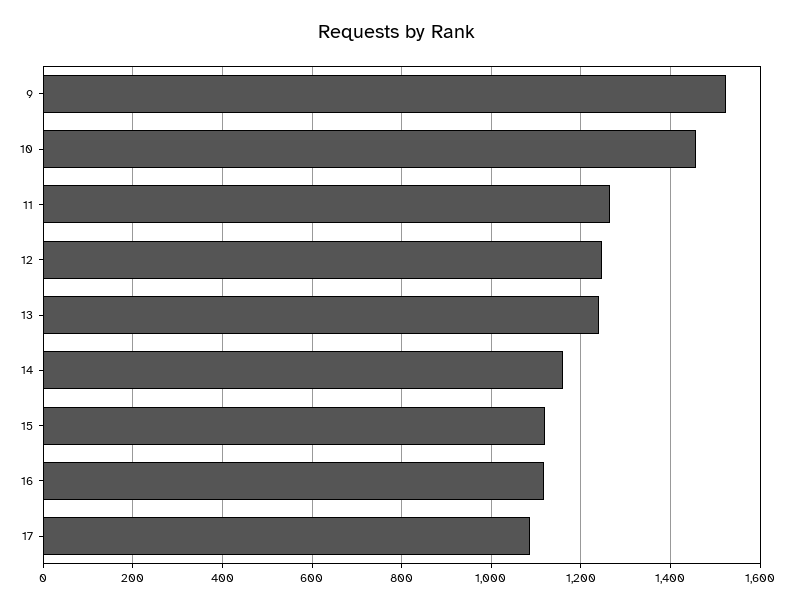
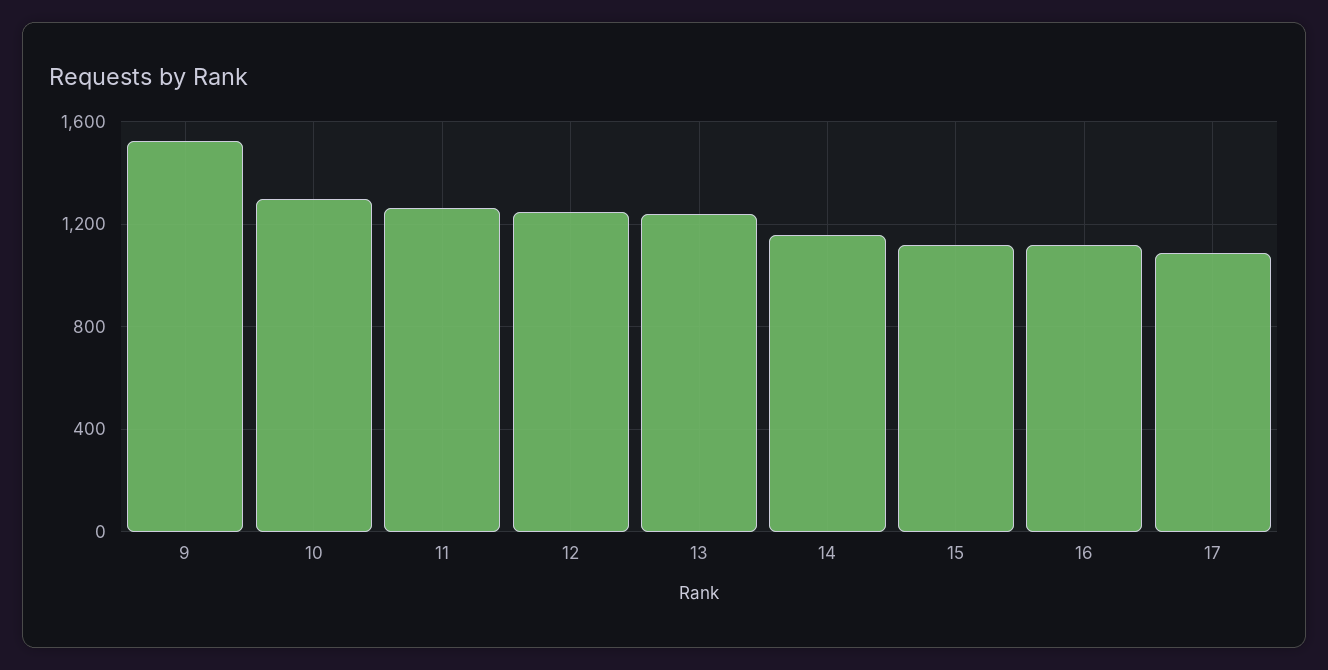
  {
    "9": 1520,
-   "10": 1460,
+   "10": 1300,
    "11": 1260,
    "12": 1240,
    "13": 1240,
    "14": 1160,
    "15": 1120,
    "16": 1120,
    "17": 1080
  }

